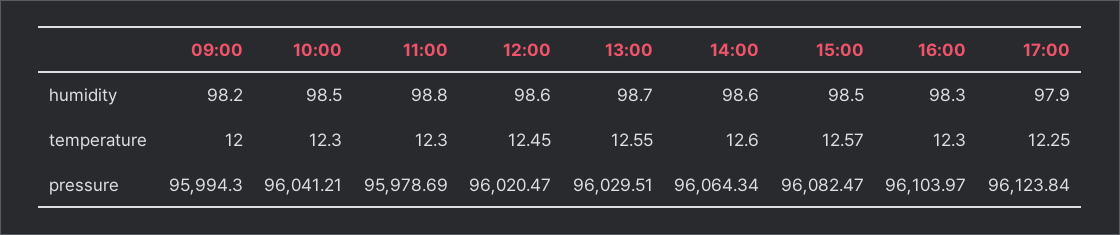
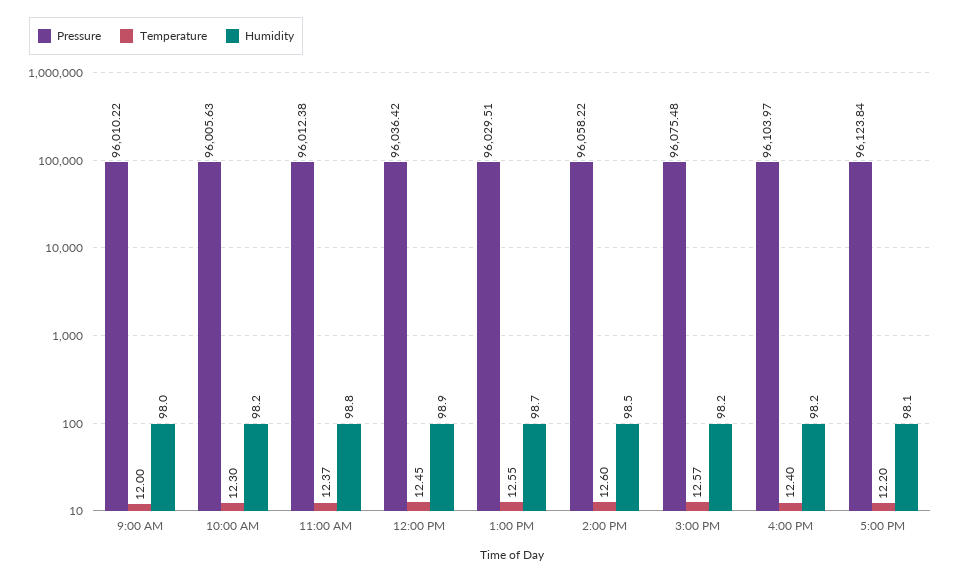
  {
    "humidity": {
-     "09:00": 98.2,
+     "09:00": 98,
-     "10:00": 98.5,
+     "10:00": 98.2,
      "11:00": 98.8,
-     "12:00": 98.6,
+     "12:00": 98.9,
      "13:00": 98.7,
-     "14:00": 98.6,
+     "14:00": 98.5,
-     "15:00": 98.5,
+     "15:00": 98.2,
-     "16:00": 98.3,
+     "16:00": 98.2,
-     "17:00": 97.9
+     "17:00": 98.1
    },
    "temperature": {
      "09:00": 12,
      "10:00": 12.3,
-     "11:00": 12.3,
+     "11:00": 12.37,
      "12:00": 12.45,
      "13:00": 12.55,
      "14:00": 12.6,
      "15:00": 12.57,
-     "16:00": 12.3,
+     "16:00": 12.4,
-     "17:00": 12.25
+     "17:00": 12.2
    },
    "pressure": {
-     "09:00": 95994.3,
+     "09:00": 96010.22,
-     "10:00": 96041.21,
+     "10:00": 96005.63,
-     "11:00": 95978.69,
+     "11:00": 96012.38,
-     "12:00": 96020.47,
+     "12:00": 96036.42,
      "13:00": 96029.51,
-     "14:00": 96064.34,
+     "14:00": 96058.22,
-     "15:00": 96082.47,
+     "15:00": 96075.48,
      "16:00": 96103.97,
      "17:00": 96123.84
    }
  }

